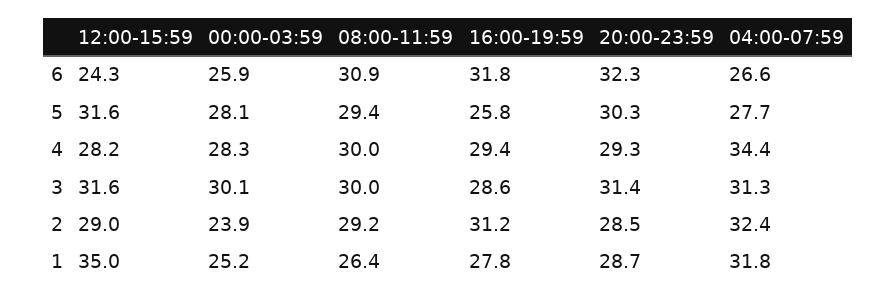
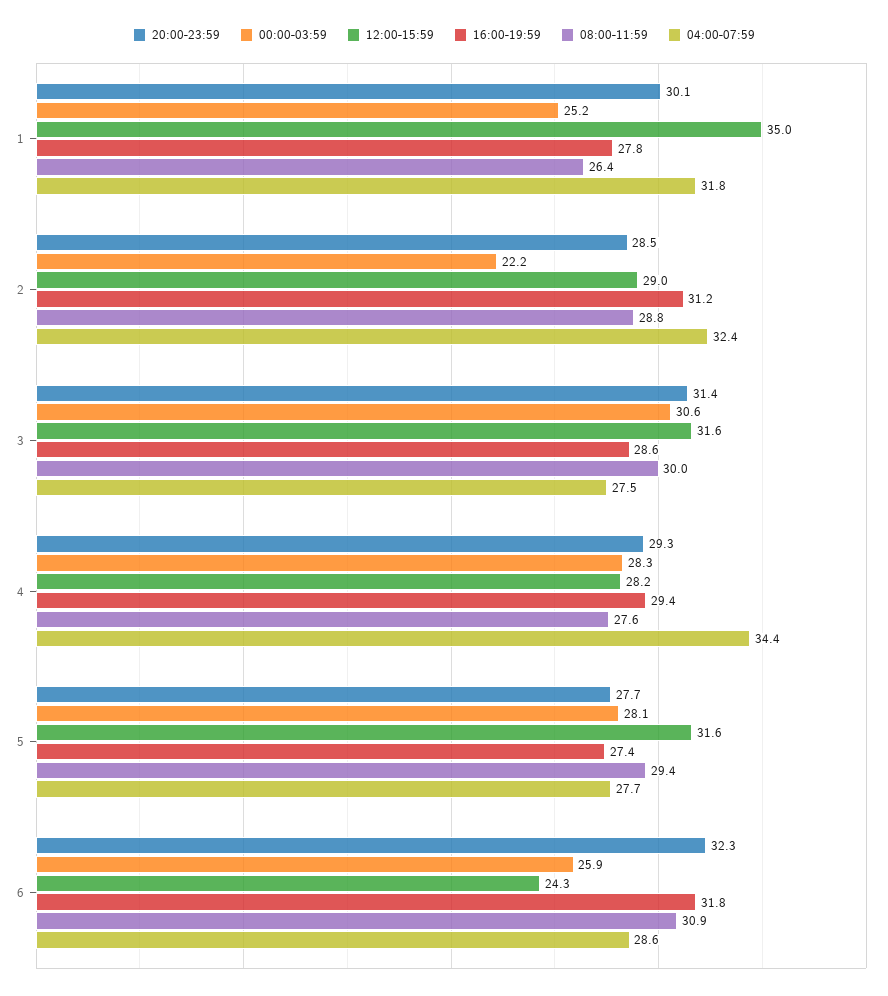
  {
    "12:00-15:59": {
      "6": 24.3,
      "5": 31.6,
      "4": 28.2,
      "3": 31.6,
      "2": 29,
      "1": 35
    },
    "00:00-03:59": {
      "6": 25.9,
      "5": 28.1,
      "4": 28.3,
-     "3": 30.1,
+     "3": 30.6,
-     "2": 23.9,
+     "2": 22.2,
      "1": 25.2
    },
    "08:00-11:59": {
      "6": 30.9,
      "5": 29.4,
-     "4": 30,
+     "4": 27.6,
      "3": 30,
-     "2": 29.2,
+     "2": 28.8,
      "1": 26.4
    },
    "16:00-19:59": {
      "6": 31.8,
-     "5": 25.8,
+     "5": 27.4,
      "4": 29.4,
      "3": 28.6,
      "2": 31.2,
      "1": 27.8
    },
    "20:00-23:59": {
      "6": 32.3,
-     "5": 30.3,
+     "5": 27.7,
      "4": 29.3,
      "3": 31.4,
      "2": 28.5,
-     "1": 28.7
+     "1": 30.1
    },
    "04:00-07:59": {
-     "6": 26.6,
+     "6": 28.6,
      "5": 27.7,
      "4": 34.4,
-     "3": 31.3,
+     "3": 27.5,
      "2": 32.4,
      "1": 31.8
    }
  }

